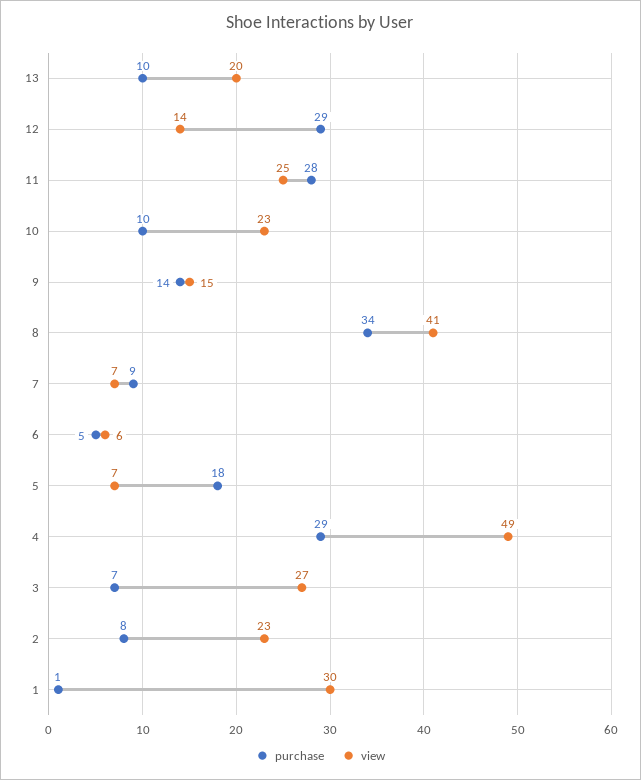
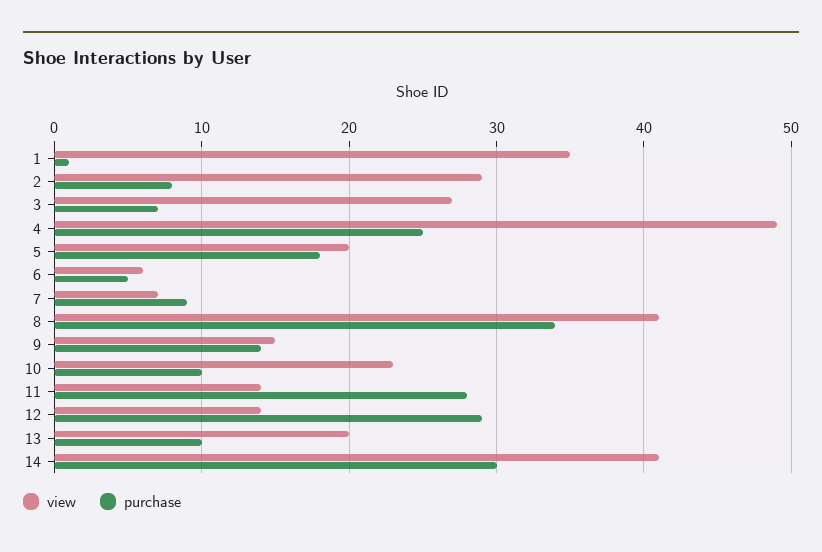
  {
    "purchase": {
      "13": 10,
      "12": 29,
      "11": 28,
      "10": 10,
      "9": 14,
      "8": 34,
      "7": 9,
      "6": 5,
      "5": 18,
-     "4": 29,
+     "4": 25,
      "3": 7,
      "2": 8,
-     "1": 1
+     "1": 1,
+     "14": 30
    },
    "view": {
      "13": 20,
      "12": 14,
-     "11": 25,
+     "11": 14,
      "10": 23,
      "9": 15,
      "8": 41,
      "7": 7,
      "6": 6,
-     "5": 7,
+     "5": 20,
      "4": 49,
      "3": 27,
-     "2": 23,
+     "2": 29,
-     "1": 30
+     "1": 35,
+     "14": 41
    }
  }

